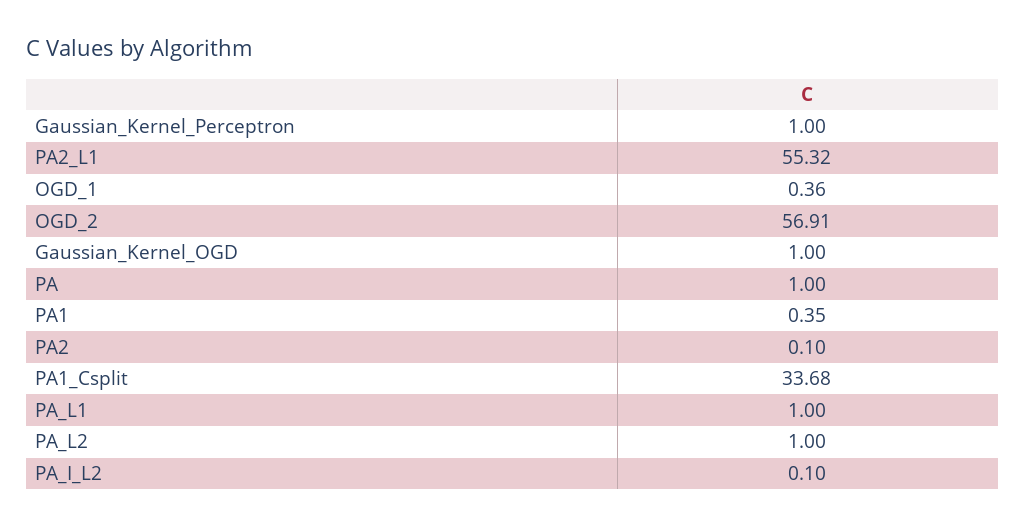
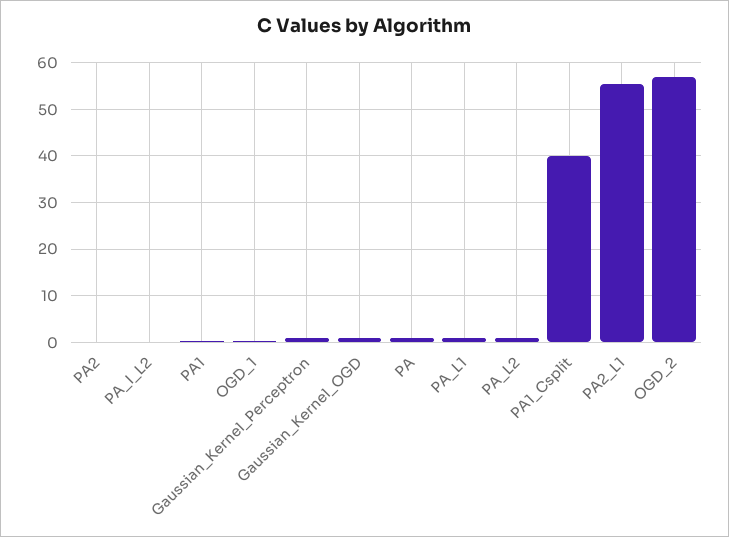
  {
    "Gaussian_Kernel_Perceptron": 1,
    "PA2_L1": 55.32,
    "OGD_1": 0.36,
    "OGD_2": 56.91,
    "Gaussian_Kernel_OGD": 1,
    "PA": 1,
    "PA1": 0.35,
    "PA2": 0.1,
-   "PA1_Csplit": 33.68,
+   "PA1_Csplit": 40,
    "PA_L1": 1,
    "PA_L2": 1,
    "PA_I_L2": 0.1
  }

